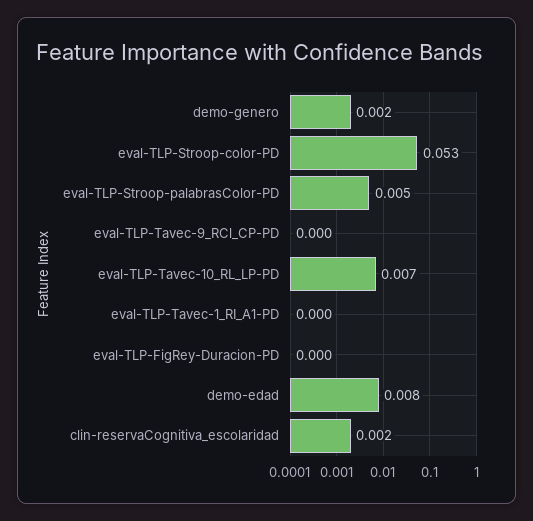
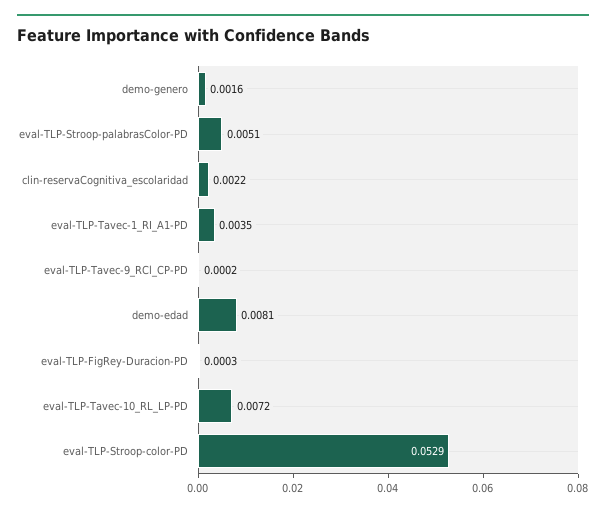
  {
    "demo-genero": 0.0016,
    "eval-TLP-Stroop-color-PD": 0.0529,
    "eval-TLP-Stroop-palabrasColor-PD": 0.0051,
    "eval-TLP-Tavec-9_RCl_CP-PD": 0.0002,
    "eval-TLP-Tavec-10_RL_LP-PD": 0.0072,
-   "eval-TLP-Tavec-1_RI_A1-PD": 0,
+   "eval-TLP-Tavec-1_RI_A1-PD": 0.0035,
    "eval-TLP-FigRey-Duracion-PD": 0.0003,
    "demo-edad": 0.0081,
    "clin-reservaCognitiva_escolaridad": 0.0022
  }

